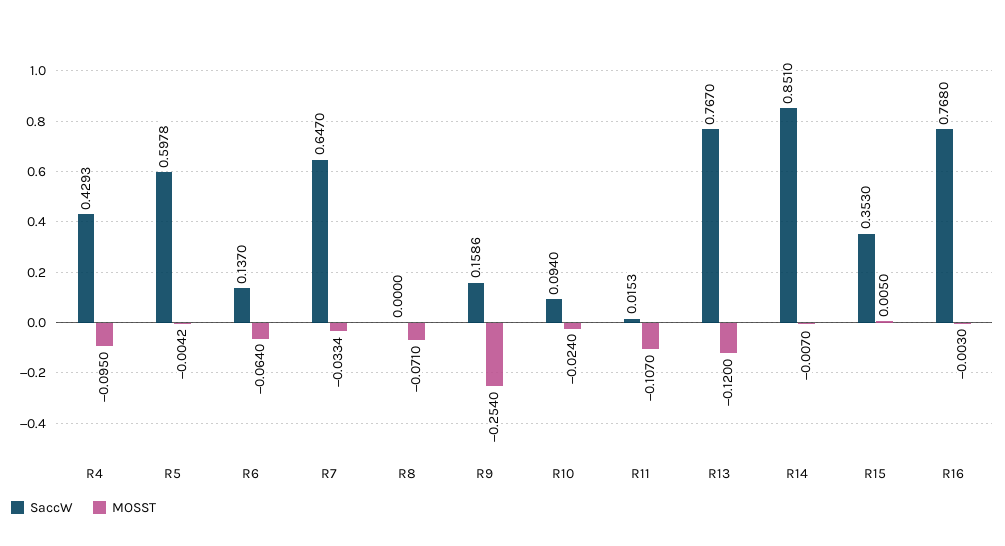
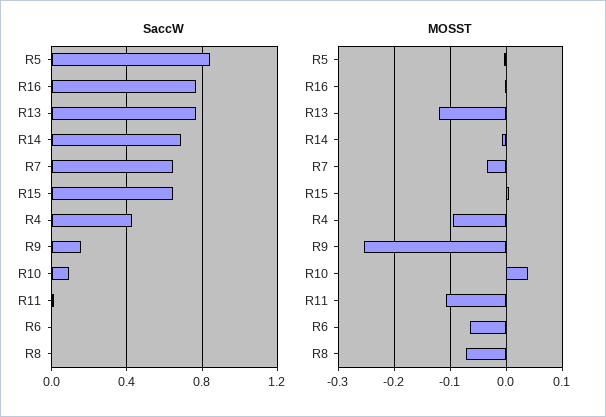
  {
    "SaccW": {
      "R4": 0.4293,
-     "R5": 0.5978,
+     "R5": 0.85,
-     "R6": 0.137,
+     "R6": 0,
      "R7": 0.647,
      "R8": 0,
      "R9": 0.1586,
      "R10": 0.094,
      "R11": 0.0153,
      "R13": 0.767,
-     "R14": 0.851,
+     "R14": 0.7,
-     "R15": 0.353,
+     "R15": 0.65,
      "R16": 0.768
    },
    "MOSST": {
      "R4": -0.095,
      "R5": -0.0042,
      "R6": -0.064,
      "R7": -0.0334,
      "R8": -0.071,
      "R9": -0.254,
-     "R10": -0.024,
+     "R10": 0.04,
      "R11": -0.107,
      "R13": -0.12,
      "R14": -0.007,
      "R15": 0.005,
      "R16": -0.003
    }
  }

